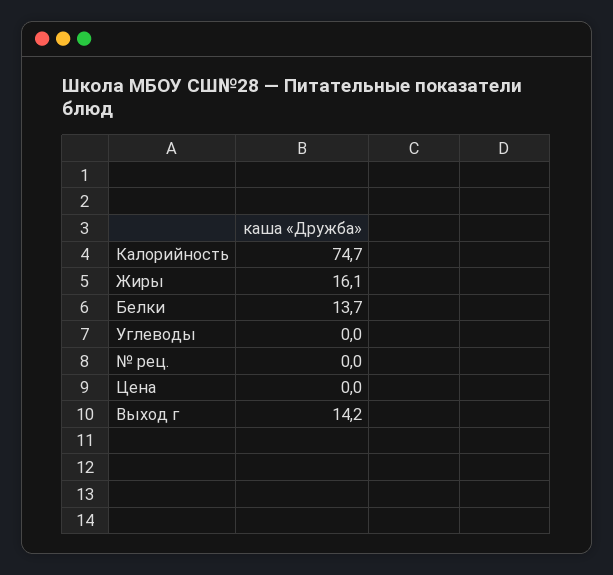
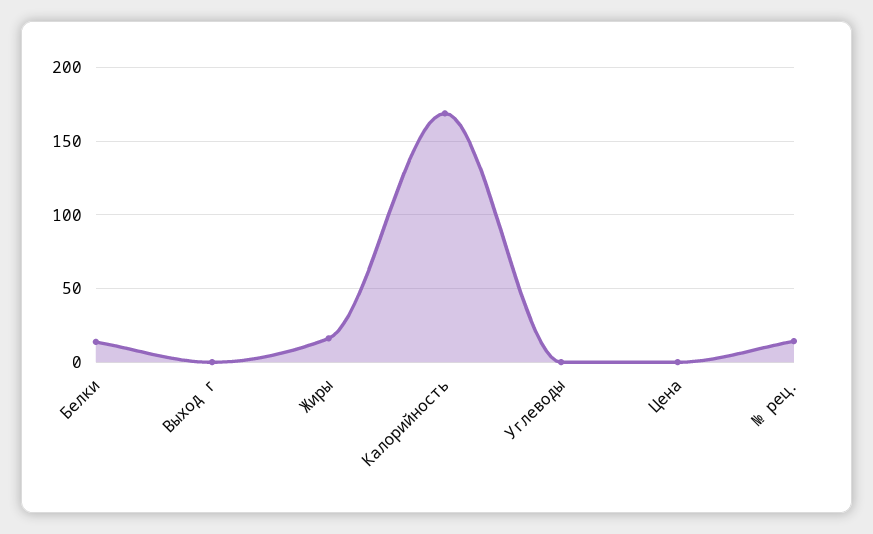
  {
-   "Калорийность": 74.7,
+   "Калорийность": 170,
    "Жиры": 16.1,
    "Белки": 13.7,
    "Углеводы": 0,
-   "№ рец.": 0,
+   "№ рец.": 15,
    "Цена": 0,
-   "Выход г": 14.2
+   "Выход г": 0
  }

